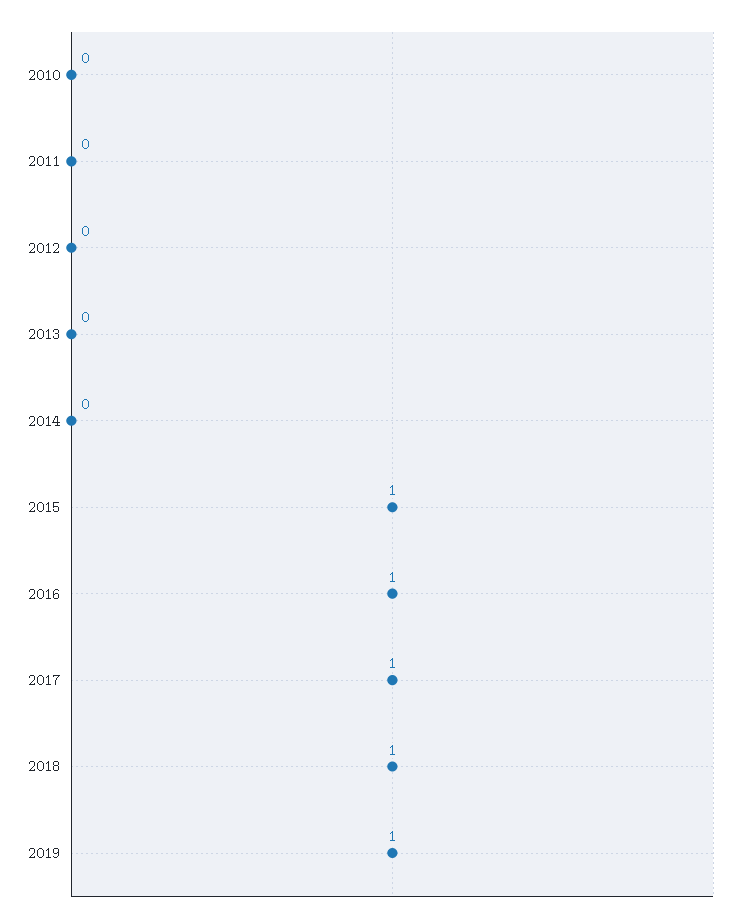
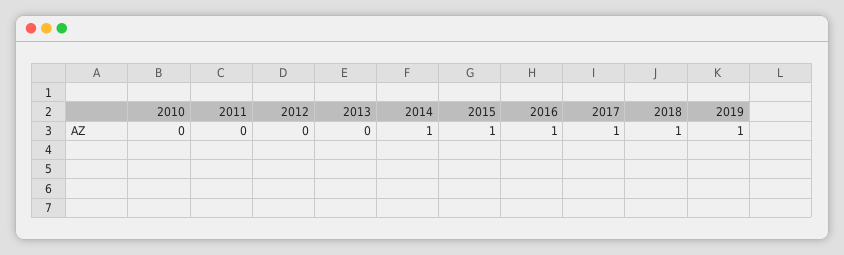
  {
    "2010": 0,
    "2011": 0,
    "2012": 0,
    "2013": 0,
-   "2014": 0,
+   "2014": 1,
    "2015": 1,
    "2016": 1,
    "2017": 1,
    "2018": 1,
    "2019": 1
  }

